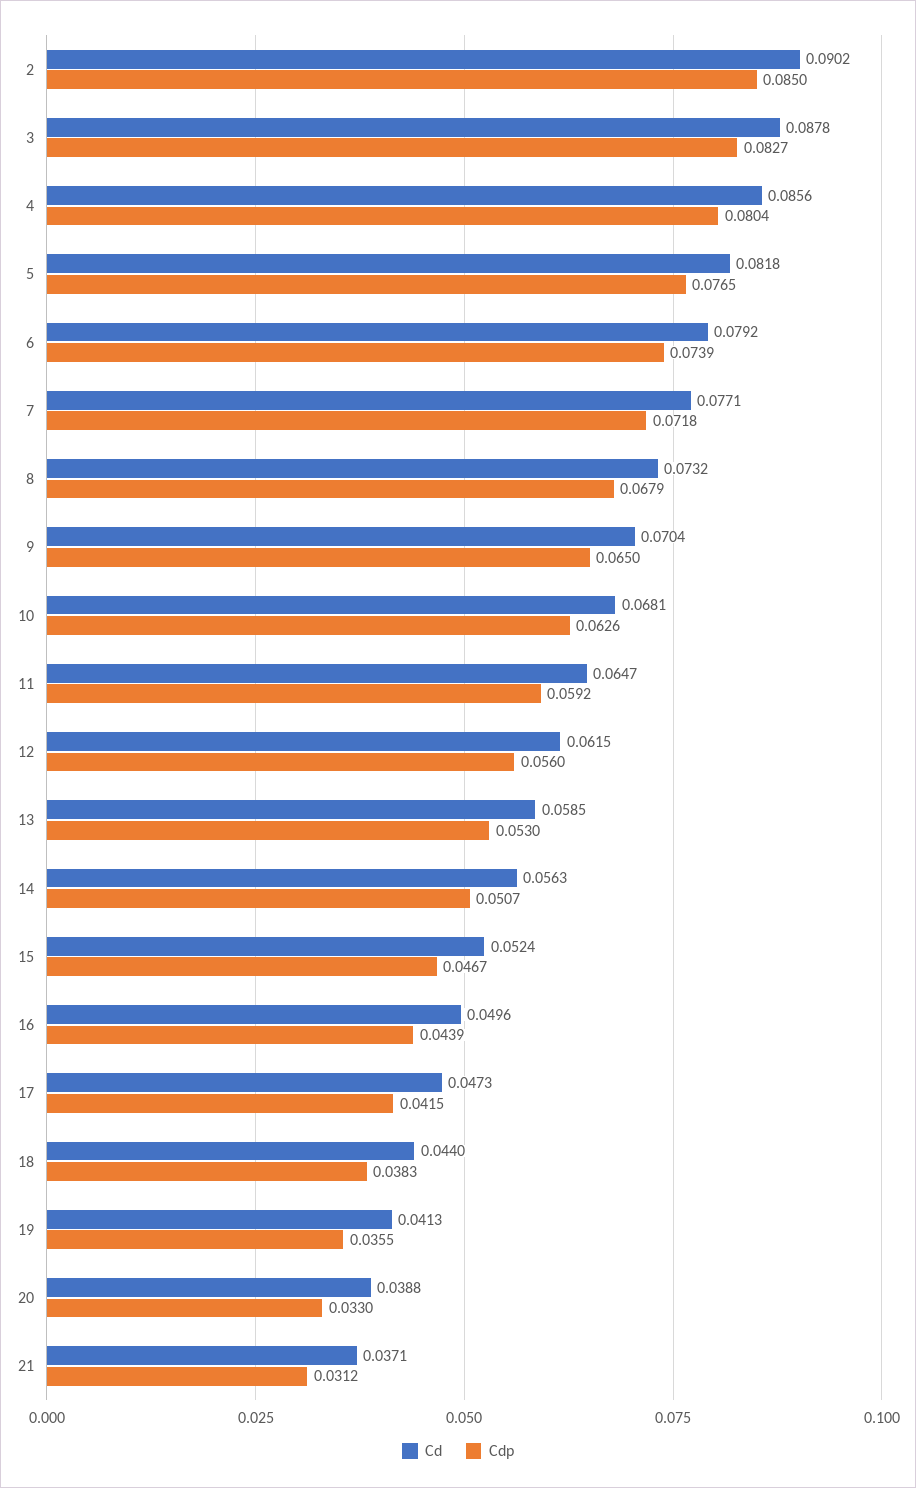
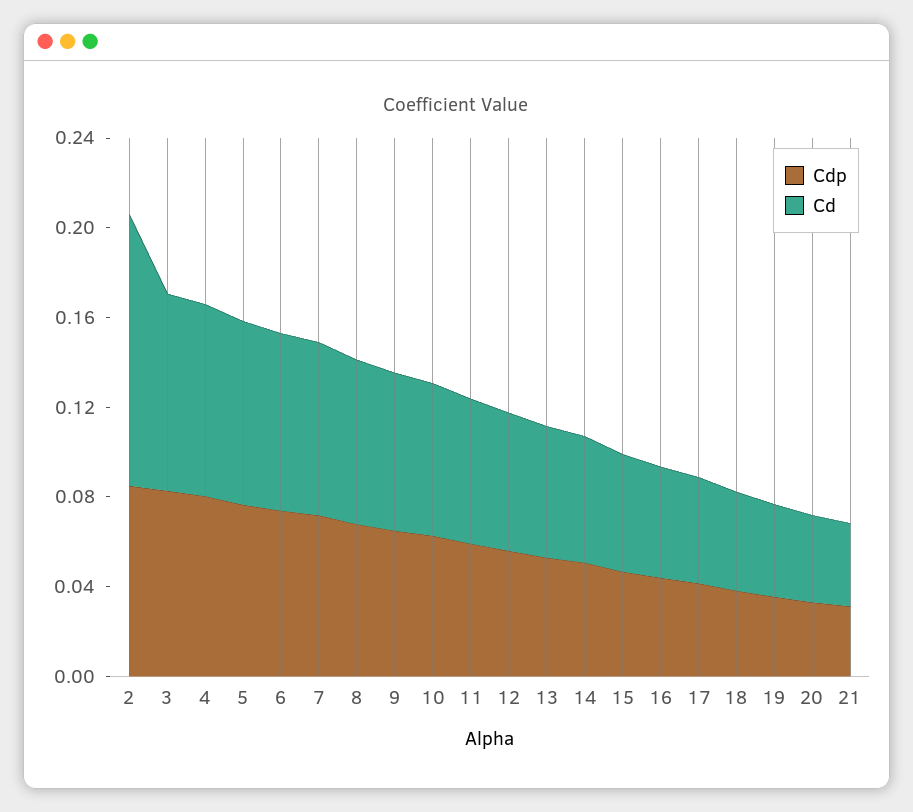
  {
    "Cd": {
-     "2": 0.0902,
+     "2": 0.12,
      "3": 0.0878,
      "4": 0.0856,
      "5": 0.0818,
      "6": 0.0792,
      "7": 0.0771,
      "8": 0.0732,
      "9": 0.0704,
      "10": 0.0681,
      "11": 0.0647,
      "12": 0.0615,
      "13": 0.0585,
      "14": 0.0563,
      "15": 0.0524,
      "16": 0.0496,
      "17": 0.0473,
      "18": 0.044,
      "19": 0.0413,
      "20": 0.0388,
      "21": 0.0371
    },
    "Cdp": {
      "2": 0.085,
      "3": 0.0827,
      "4": 0.0804,
      "5": 0.0765,
      "6": 0.0739,
      "7": 0.0718,
      "8": 0.0679,
      "9": 0.065,
      "10": 0.0626,
      "11": 0.0592,
      "12": 0.056,
      "13": 0.053,
      "14": 0.0507,
      "15": 0.0467,
      "16": 0.0439,
      "17": 0.0415,
      "18": 0.0383,
      "19": 0.0355,
      "20": 0.033,
      "21": 0.0312
    }
  }

